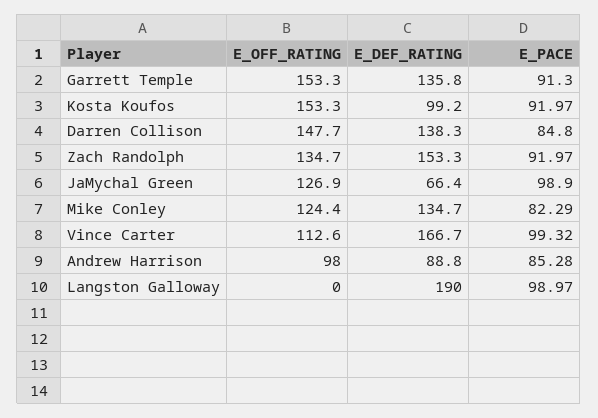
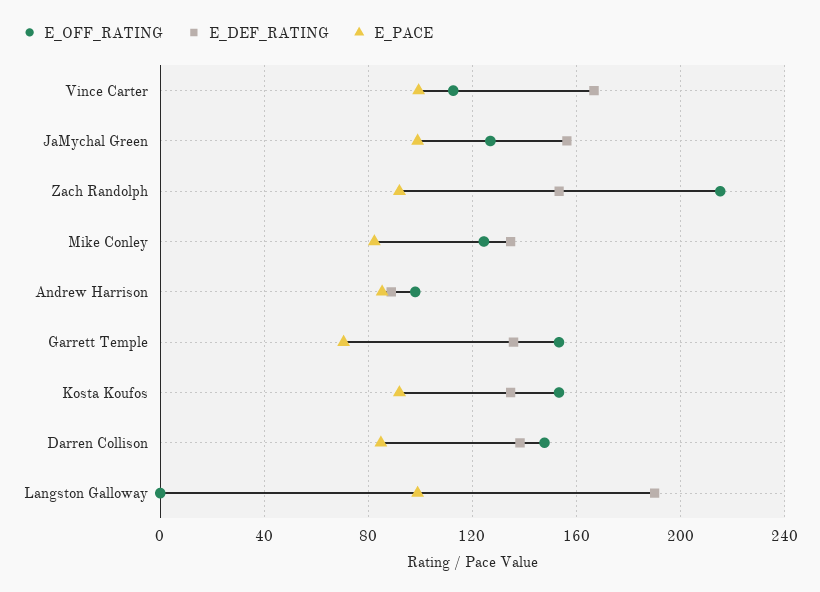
  {
    "E_OFF_RATING": {
      "Garrett Temple": 153.3,
      "Kosta Koufos": 153.3,
      "Darren Collison": 147.7,
-     "Zach Randolph": 134.7,
+     "Zach Randolph": 215,
      "JaMychal Green": 126.9,
      "Mike Conley": 124.4,
      "Vince Carter": 112.6,
      "Andrew Harrison": 98,
      "Langston Galloway": 0
    },
    "E_DEF_RATING": {
      "Garrett Temple": 135.8,
-     "Kosta Koufos": 99.2,
+     "Kosta Koufos": 135,
      "Darren Collison": 138.3,
      "Zach Randolph": 153.3,
-     "JaMychal Green": 66.4,
+     "JaMychal Green": 155,
      "Mike Conley": 134.7,
      "Vince Carter": 166.7,
      "Andrew Harrison": 88.8,
      "Langston Galloway": 190
    },
    "E_PACE": {
-     "Garrett Temple": 91.3,
+     "Garrett Temple": 70,
      "Kosta Koufos": 91.97,
      "Darren Collison": 84.8,
      "Zach Randolph": 91.97,
      "JaMychal Green": 98.9,
      "Mike Conley": 82.29,
      "Vince Carter": 99.32,
      "Andrew Harrison": 85.28,
      "Langston Galloway": 98.97
    }
  }

